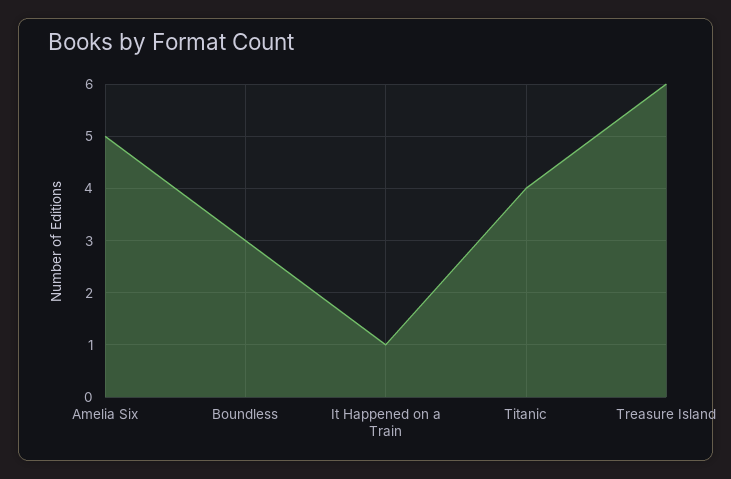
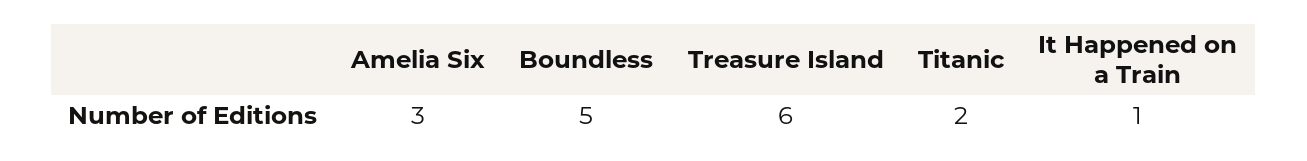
  {
-   "Amelia Six": 5,
+   "Amelia Six": 3,
-   "Boundless": 3,
+   "Boundless": 5,
    "It Happened on a Train": 1,
-   "Titanic": 4,
+   "Titanic": 2,
    "Treasure Island": 6
  }

